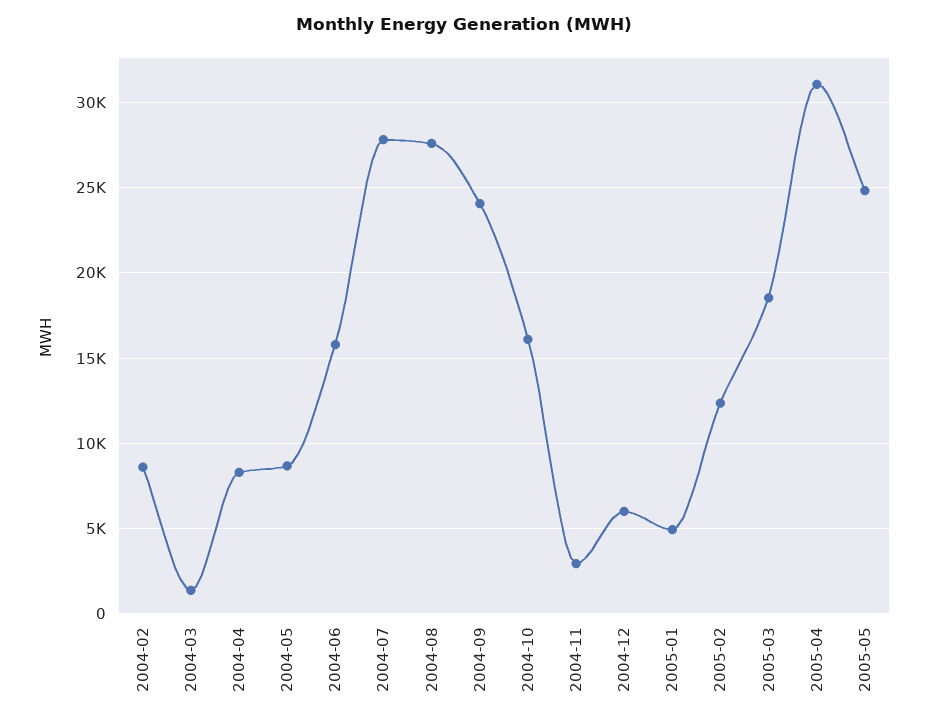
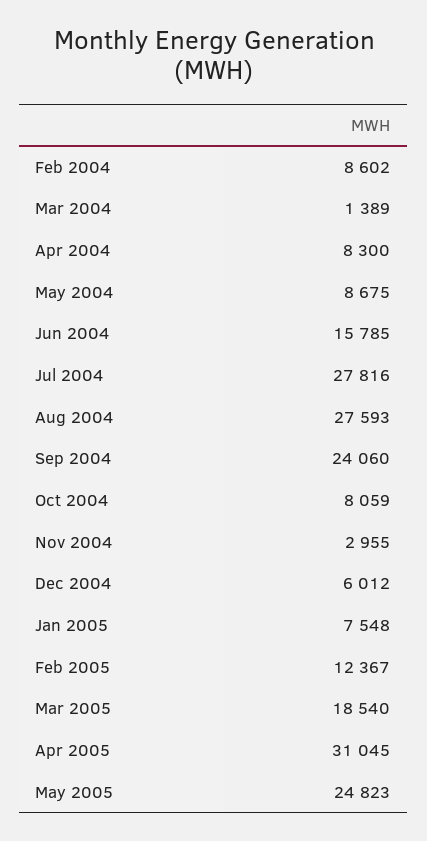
  {
    "2004-02": 8602,
    "2004-03": 1389,
    "2004-04": 8300,
    "2004-05": 8675,
    "2004-06": 15785,
    "2004-07": 27816,
    "2004-08": 27593,
    "2004-09": 24060,
-   "2004-10": 16000,
+   "2004-10": 8059,
    "2004-11": 2955,
    "2004-12": 6012,
-   "2005-01": 5000,
+   "2005-01": 7548,
    "2005-02": 12367,
    "2005-03": 18540,
    "2005-04": 31045,
    "2005-05": 24823
  }

